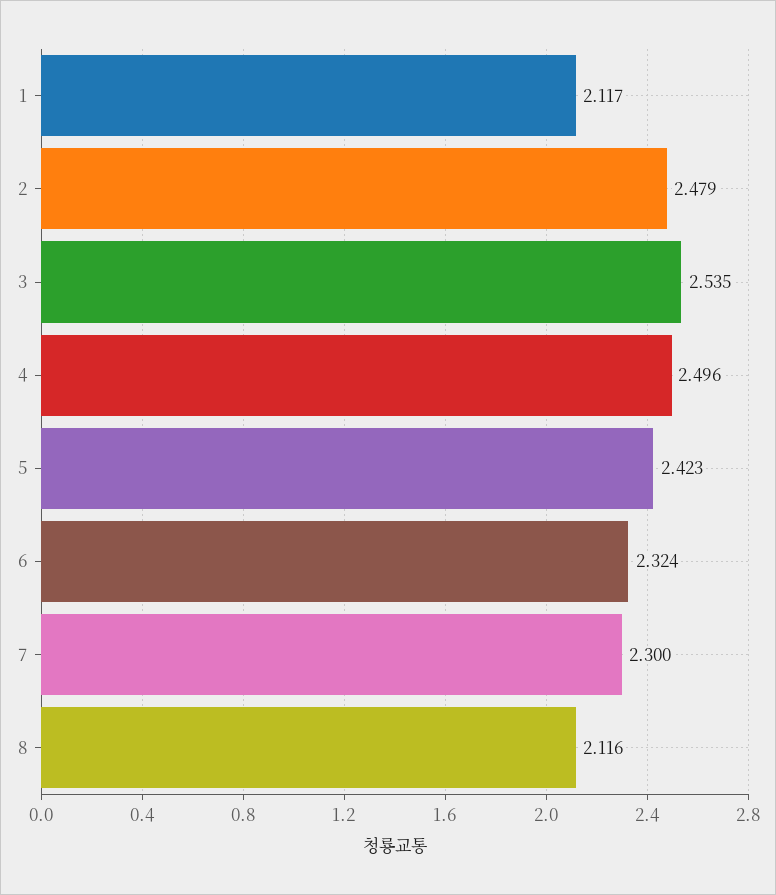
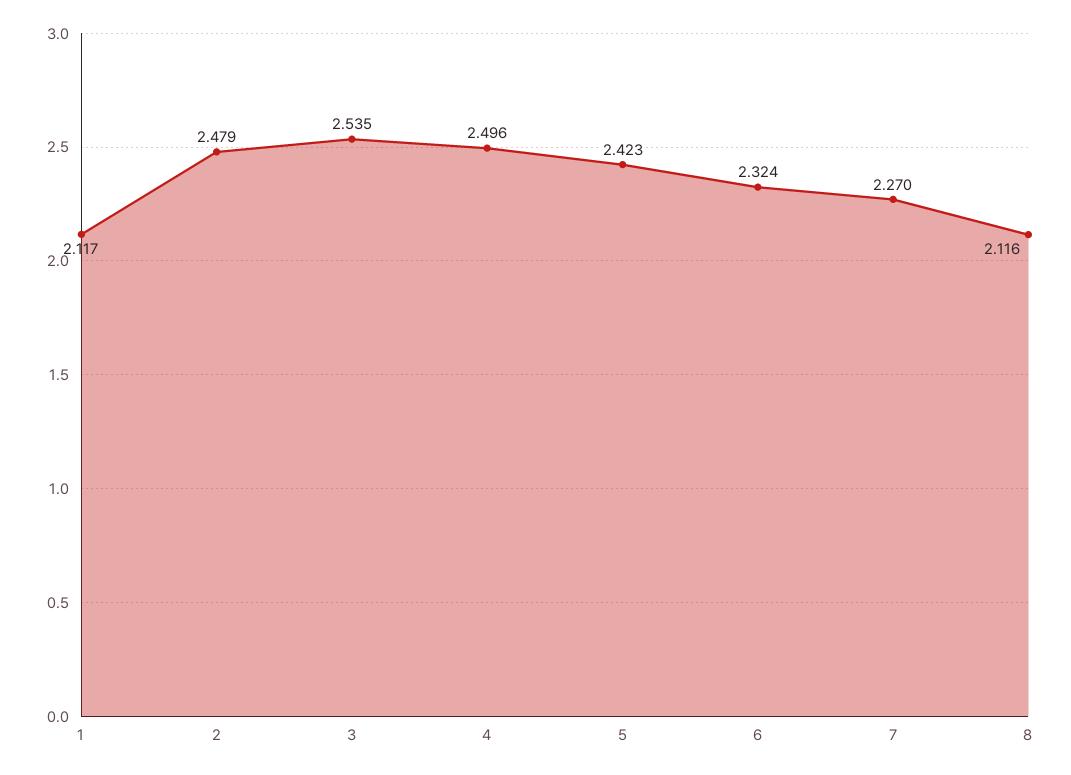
  {
    "1": 2.117,
    "2": 2.479,
    "3": 2.535,
    "4": 2.496,
    "5": 2.423,
    "6": 2.324,
-   "7": 2.3,
+   "7": 2.27,
    "8": 2.116
  }

